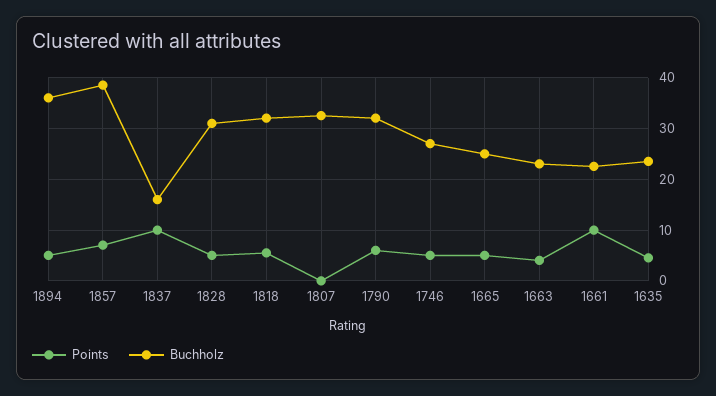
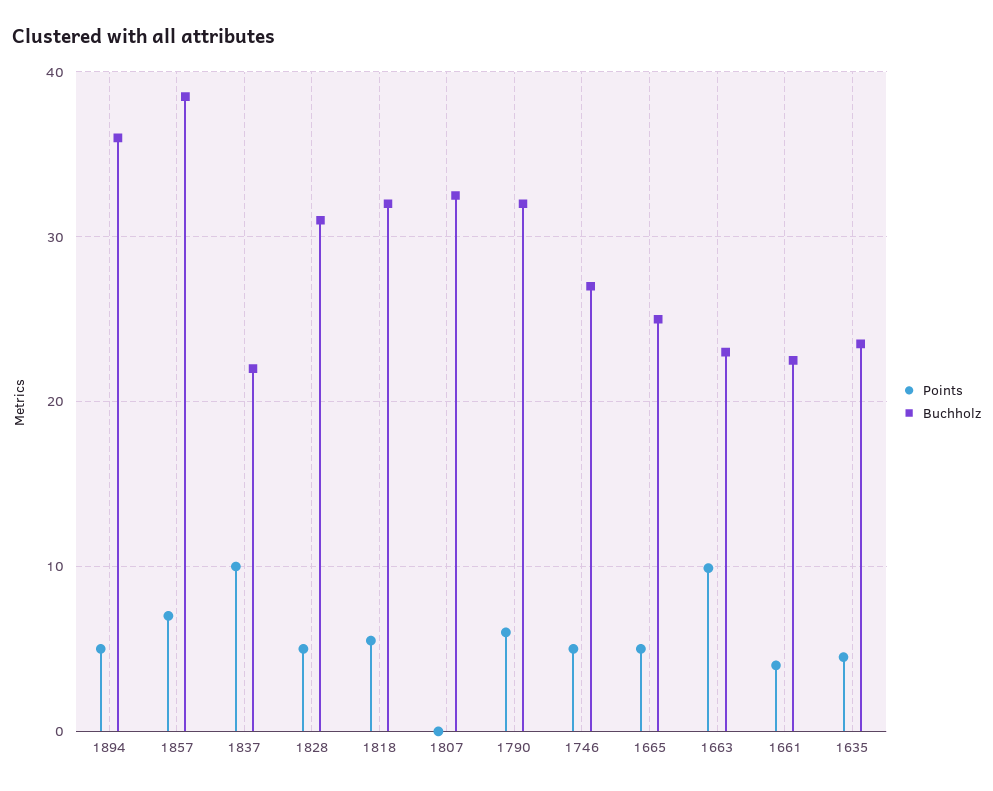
  {
    "Points": {
      "1894": 5,
      "1857": 7,
      "1837": 10,
      "1828": 5,
      "1818": 6,
      "1807": 0,
      "1790": 6,
      "1746": 5,
      "1665": 5,
-     "1663": 4,
+     "1663": 10,
-     "1661": 10,
+     "1661": 4,
      "1635": 5
    },
    "Buchholz": {
      "1894": 36,
      "1857": 39,
-     "1837": 16,
+     "1837": 22,
      "1828": 31,
      "1818": 32,
      "1807": 33,
      "1790": 32,
      "1746": 27,
      "1665": 25,
      "1663": 23,
      "1661": 23,
      "1635": 24
    }
  }

